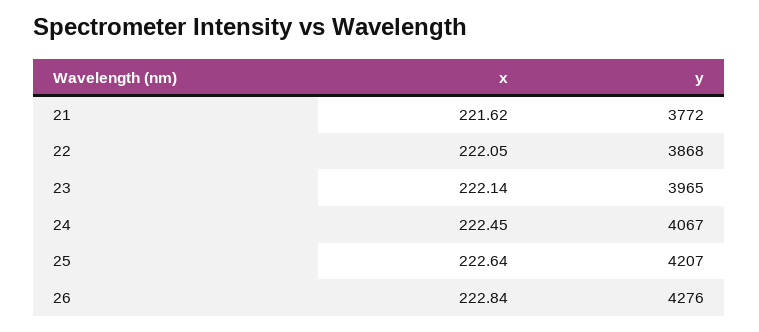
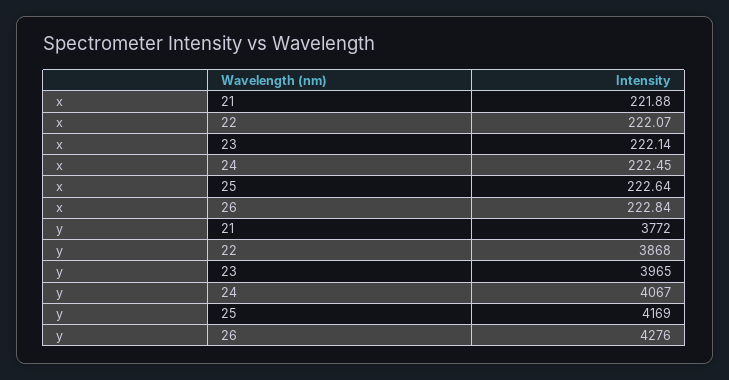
  {
    "x": {
-     "21": 221.62,
+     "21": 221.88,
-     "22": 222.05,
+     "22": 222.07,
      "23": 222.14,
      "24": 222.45,
      "25": 222.64,
      "26": 222.84
    },
    "y": {
      "21": 3772,
      "22": 3868,
      "23": 3965,
      "24": 4067,
-     "25": 4207,
+     "25": 4169,
      "26": 4276
    }
  }

